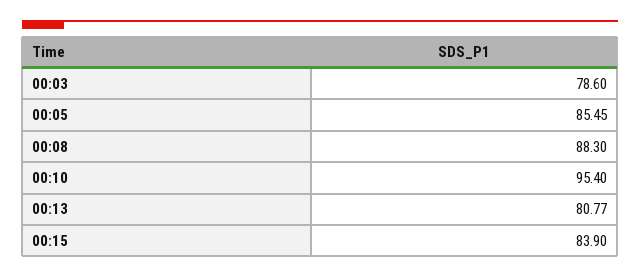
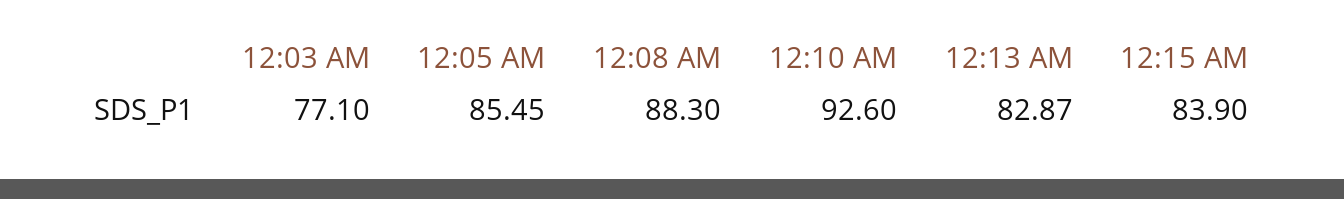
  {
-   "00:03": 78.6,
+   "00:03": 77.1,
    "00:05": 85.45,
    "00:08": 88.3,
-   "00:10": 95.4,
+   "00:10": 92.6,
-   "00:13": 80.77,
+   "00:13": 82.87,
    "00:15": 83.9
  }

